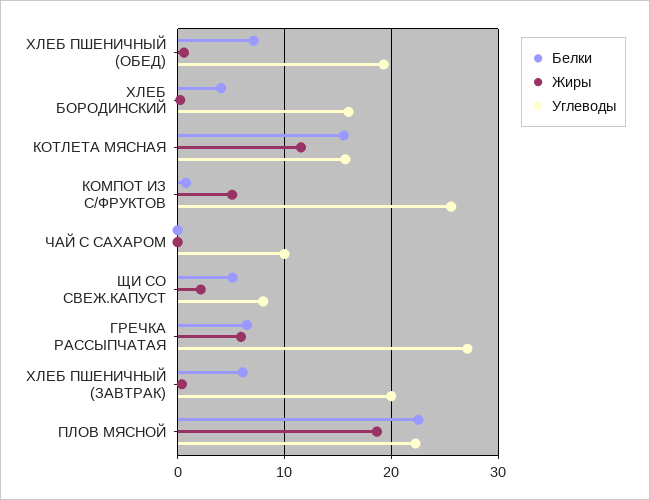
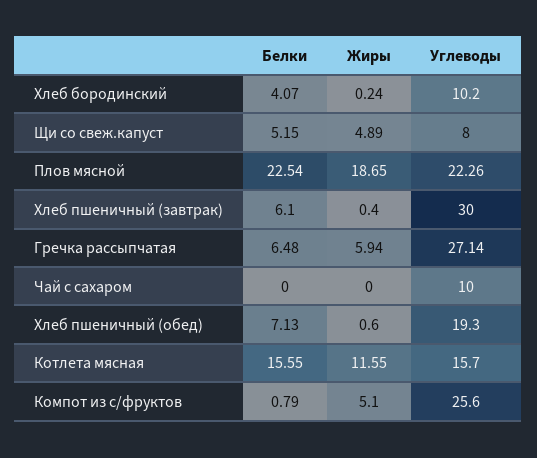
  {
    "Белки": {
      "ХЛЕБ ПШЕНИЧНЫЙ (ОБЕД)": 7.13,
      "ХЛЕБ БОРОДИНСКИЙ": 4.07,
      "КОТЛЕТА МЯСНАЯ": 15.55,
      "КОМПОТ ИЗ С/ФРУКТОВ": 0.79,
      "ЧАЙ С САХАРОМ": 0,
      "ЩИ СО СВЕЖ.КАПУСТ": 5.15,
      "ГРЕЧКА РАССЫПЧАТАЯ": 6.48,
      "ХЛЕБ ПШЕНИЧНЫЙ (ЗАВТРАК)": 6.1,
      "ПЛОВ МЯСНОЙ": 22.54
    },
    "Жиры": {
      "ХЛЕБ ПШЕНИЧНЫЙ (ОБЕД)": 0.6,
      "ХЛЕБ БОРОДИНСКИЙ": 0.24,
      "КОТЛЕТА МЯСНАЯ": 11.55,
      "КОМПОТ ИЗ С/ФРУКТОВ": 5.1,
      "ЧАЙ С САХАРОМ": 0,
-     "ЩИ СО СВЕЖ.КАПУСТ": 2,
+     "ЩИ СО СВЕЖ.КАПУСТ": 4.89,
      "ГРЕЧКА РАССЫПЧАТАЯ": 5.94,
      "ХЛЕБ ПШЕНИЧНЫЙ (ЗАВТРАК)": 0.4,
      "ПЛОВ МЯСНОЙ": 18.65
    },
    "Углеводы": {
      "ХЛЕБ ПШЕНИЧНЫЙ (ОБЕД)": 19.3,
-     "ХЛЕБ БОРОДИНСКИЙ": 16,
+     "ХЛЕБ БОРОДИНСКИЙ": 10.2,
      "КОТЛЕТА МЯСНАЯ": 15.7,
      "КОМПОТ ИЗ С/ФРУКТОВ": 25.6,
      "ЧАЙ С САХАРОМ": 10,
      "ЩИ СО СВЕЖ.КАПУСТ": 8,
      "ГРЕЧКА РАССЫПЧАТАЯ": 27.14,
-     "ХЛЕБ ПШЕНИЧНЫЙ (ЗАВТРАК)": 20,
+     "ХЛЕБ ПШЕНИЧНЫЙ (ЗАВТРАК)": 30,
      "ПЛОВ МЯСНОЙ": 22.26
    }
  }

